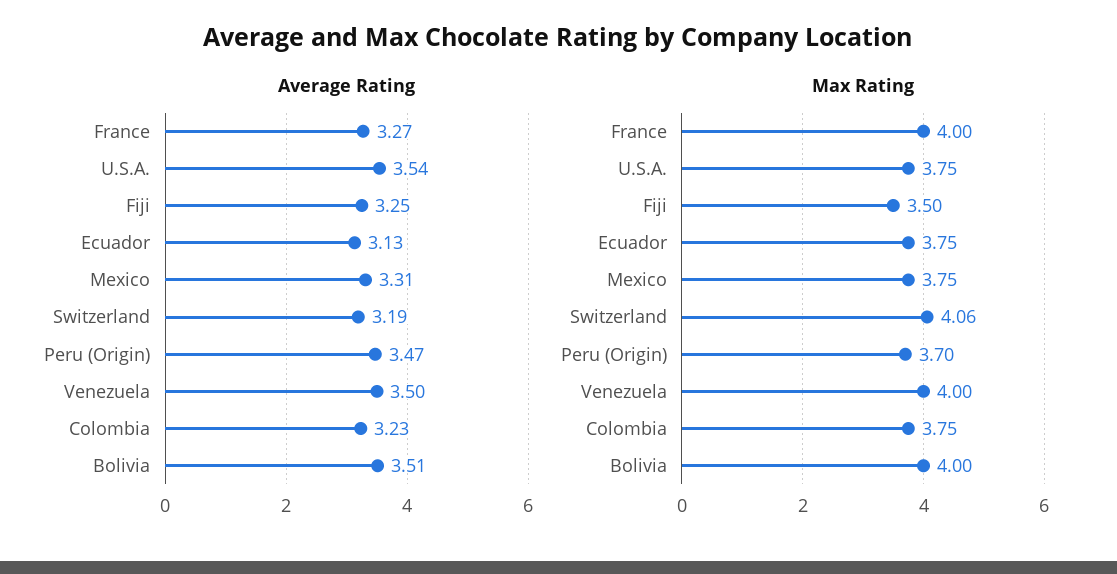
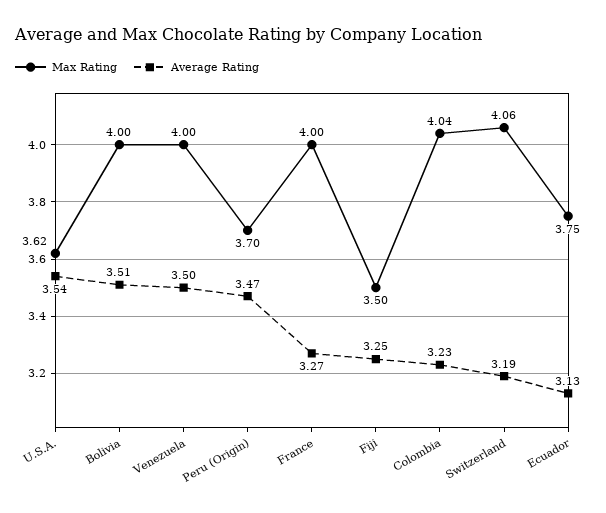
  {
    "Average Rating": {
      "France": 3.27,
      "U.S.A.": 3.54,
      "Fiji": 3.25,
      "Ecuador": 3.13,
-     "Mexico": 3.31,
      "Switzerland": 3.19,
      "Peru (Origin)": 3.47,
      "Venezuela": 3.5,
      "Colombia": 3.23,
      "Bolivia": 3.51
    },
    "Max Rating": {
      "France": 4,
-     "U.S.A.": 3.75,
+     "U.S.A.": 3.62,
      "Fiji": 3.5,
      "Ecuador": 3.75,
-     "Mexico": 3.75,
      "Switzerland": 4.06,
      "Peru (Origin)": 3.7,
      "Venezuela": 4,
-     "Colombia": 3.75,
+     "Colombia": 4.04,
      "Bolivia": 4
    }
  }

